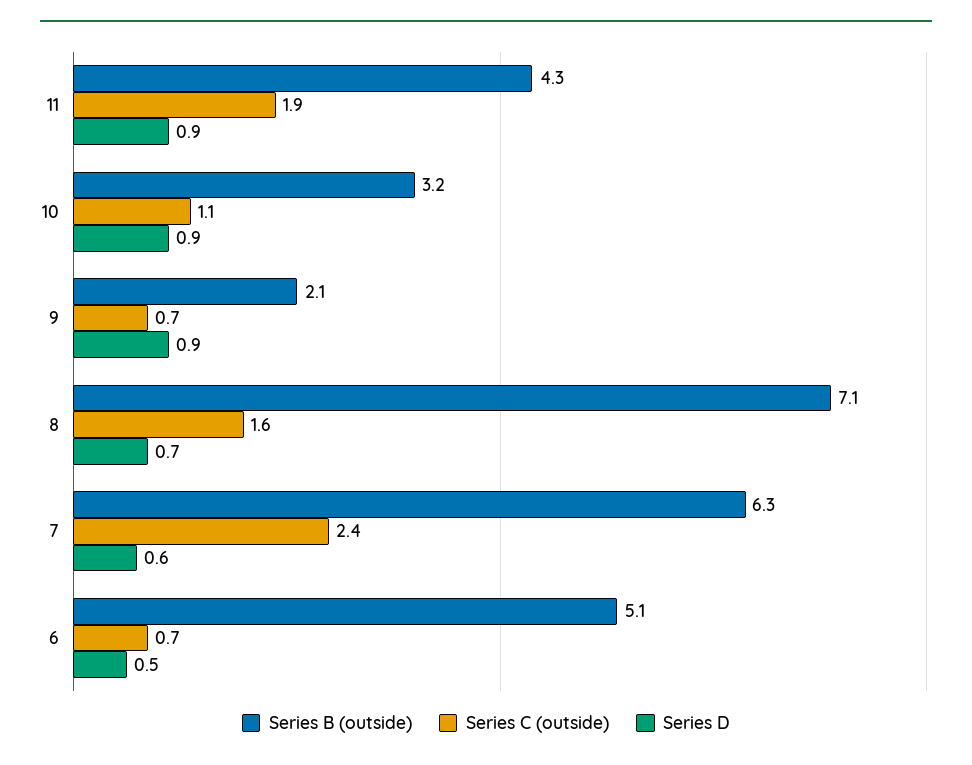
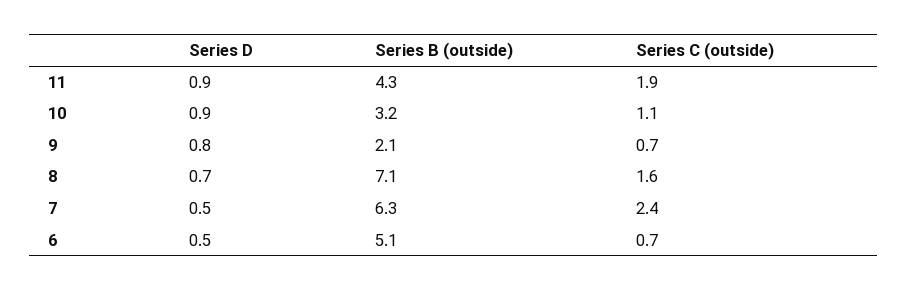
  {
    "Series B (outside)": {
      "11": 4.3,
      "10": 3.2,
      "9": 2.1,
      "8": 7.1,
      "7": 6.3,
      "6": 5.1
    },
    "Series C (outside)": {
      "11": 1.9,
      "10": 1.1,
      "9": 0.7,
      "8": 1.6,
      "7": 2.4,
      "6": 0.7
    },
    "Series D": {
      "11": 0.9,
      "10": 0.9,
-     "9": 0.9,
+     "9": 0.8,
      "8": 0.7,
-     "7": 0.6,
+     "7": 0.5,
      "6": 0.5
    }
  }

